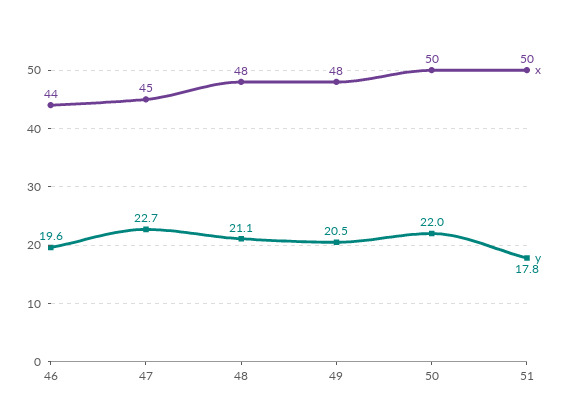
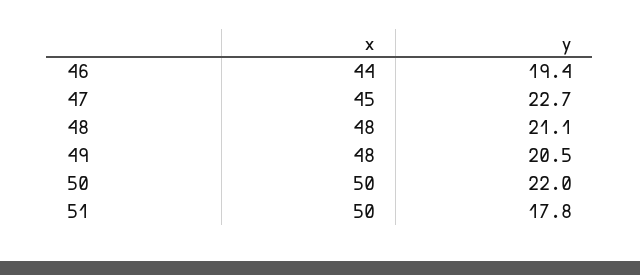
  {
    "x": {
      "46": 44,
      "47": 45,
      "48": 48,
      "49": 48,
      "50": 50,
      "51": 50
    },
    "y": {
-     "46": 19.6,
+     "46": 19.4,
      "47": 22.7,
      "48": 21.1,
      "49": 20.5,
      "50": 22,
      "51": 17.8
    }
  }

